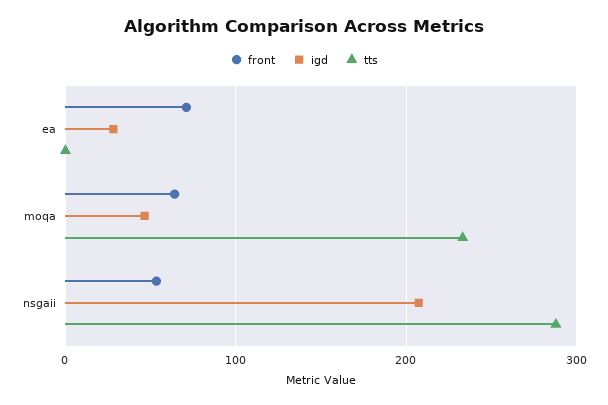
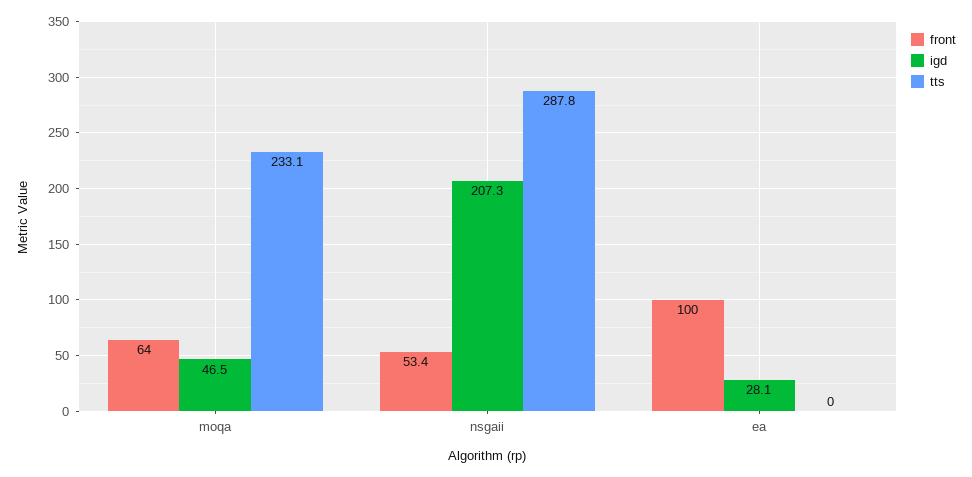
  {
    "front": {
-     "ea": 70,
+     "ea": 100,
      "moqa": 64,
      "nsgaii": 53.4
    },
    "igd": {
      "ea": 28.1,
      "moqa": 46.5,
      "nsgaii": 207.3
    },
    "tts": {
      "ea": 0,
      "moqa": 233.1,
      "nsgaii": 287.8
    }
  }

